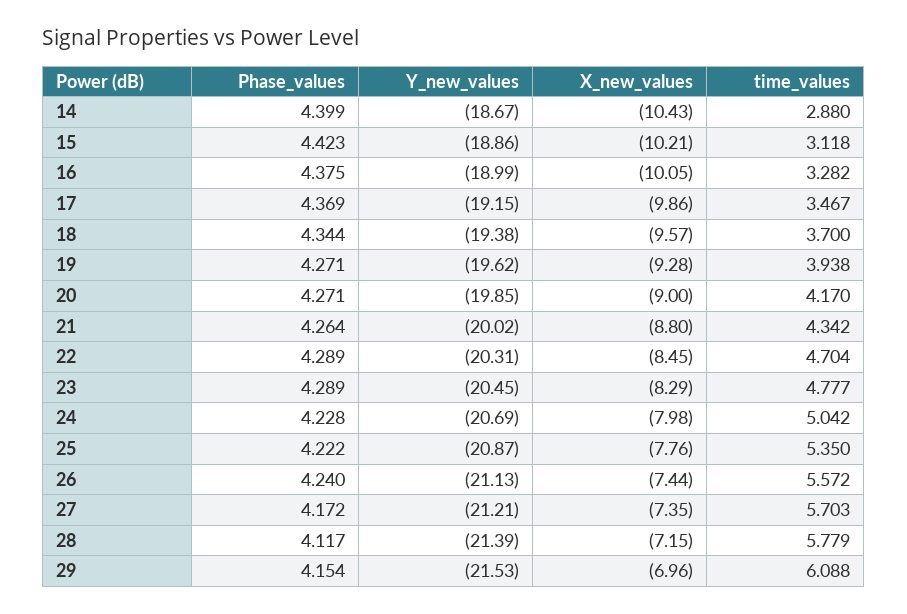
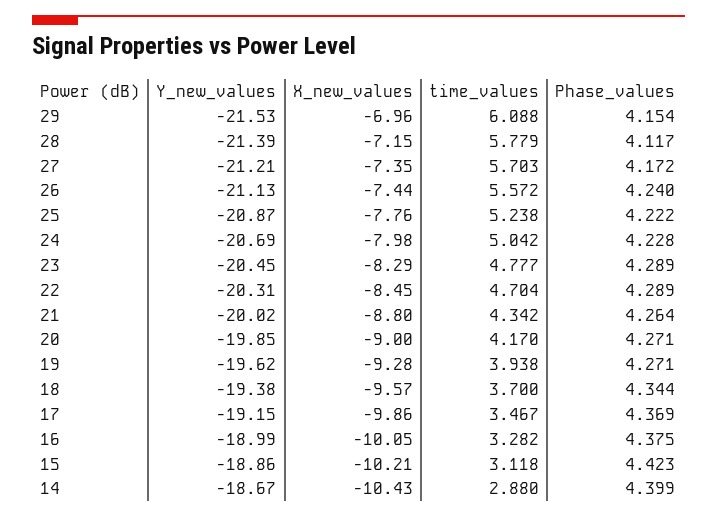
  {
    "Phase_values": {
      "14": 4.399,
      "15": 4.423,
      "16": 4.375,
      "17": 4.369,
      "18": 4.344,
      "19": 4.271,
      "20": 4.271,
      "21": 4.264,
      "22": 4.289,
      "23": 4.289,
      "24": 4.228,
      "25": 4.222,
      "26": 4.24,
      "27": 4.172,
      "28": 4.117,
      "29": 4.154
    },
    "Y_new_values": {
      "14": -18.67,
      "15": -18.86,
      "16": -18.99,
      "17": -19.15,
      "18": -19.38,
      "19": -19.62,
      "20": -19.85,
      "21": -20.02,
      "22": -20.31,
      "23": -20.45,
      "24": -20.69,
      "25": -20.87,
      "26": -21.13,
      "27": -21.21,
      "28": -21.39,
      "29": -21.53
    },
    "X_new_values": {
      "14": -10.43,
      "15": -10.21,
      "16": -10.05,
      "17": -9.86,
      "18": -9.57,
      "19": -9.28,
      "20": -9,
      "21": -8.8,
      "22": -8.45,
      "23": -8.29,
      "24": -7.98,
      "25": -7.76,
      "26": -7.44,
      "27": -7.35,
      "28": -7.15,
      "29": -6.96
    },
    "time_values": {
      "14": 2.88,
      "15": 3.118,
      "16": 3.282,
      "17": 3.467,
      "18": 3.7,
      "19": 3.938,
      "20": 4.17,
      "21": 4.342,
      "22": 4.704,
      "23": 4.777,
      "24": 5.042,
-     "25": 5.35,
+     "25": 5.238,
      "26": 5.572,
      "27": 5.703,
      "28": 5.779,
      "29": 6.088
    }
  }

